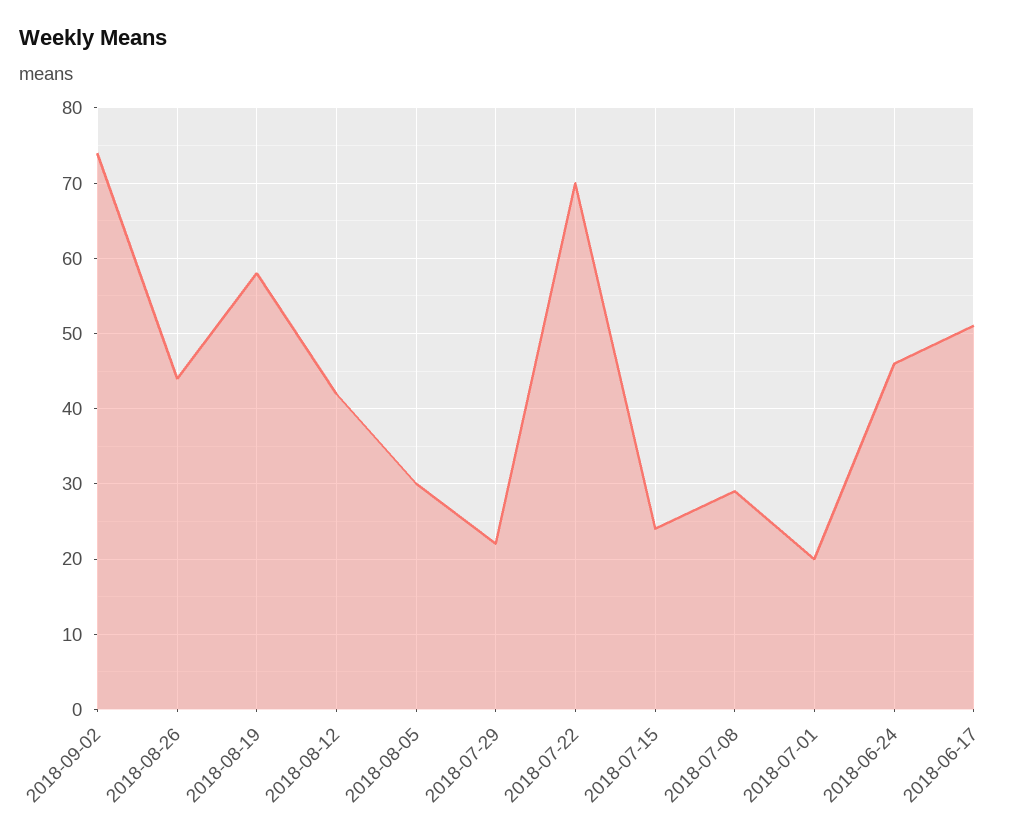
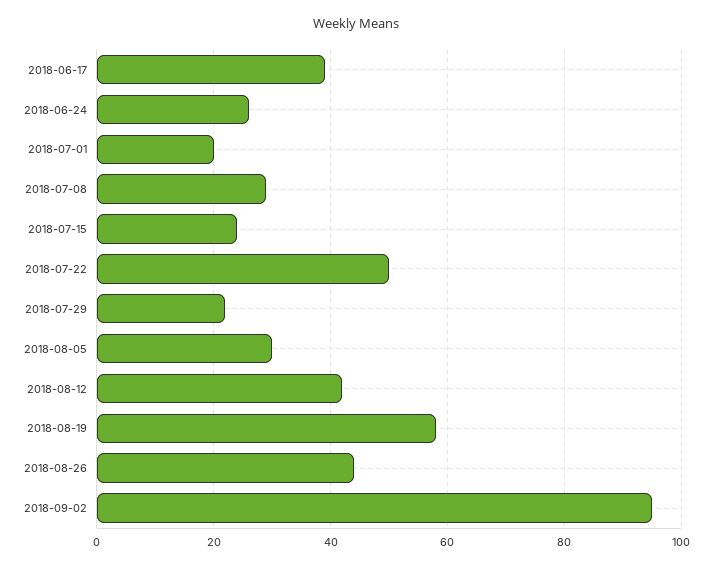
  {
-   "2018-09-02": 74,
+   "2018-09-02": 95,
    "2018-08-26": 44,
    "2018-08-19": 58,
    "2018-08-12": 42,
    "2018-08-05": 30,
    "2018-07-29": 22,
-   "2018-07-22": 70,
+   "2018-07-22": 50,
    "2018-07-15": 24,
    "2018-07-08": 29,
    "2018-07-01": 20,
-   "2018-06-24": 46,
+   "2018-06-24": 25,
-   "2018-06-17": 51
+   "2018-06-17": 40
  }

